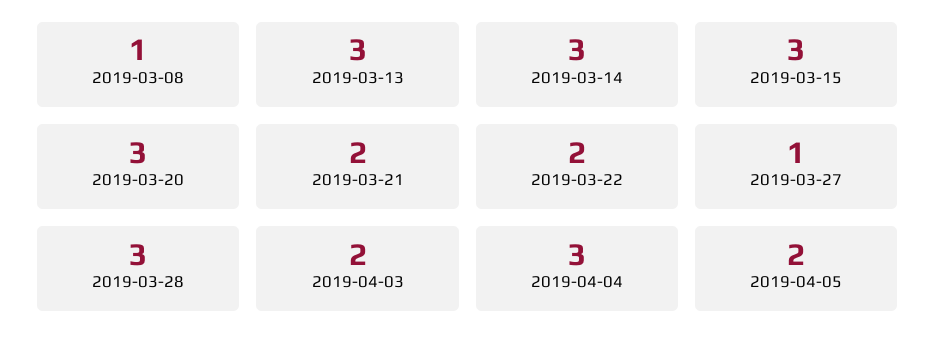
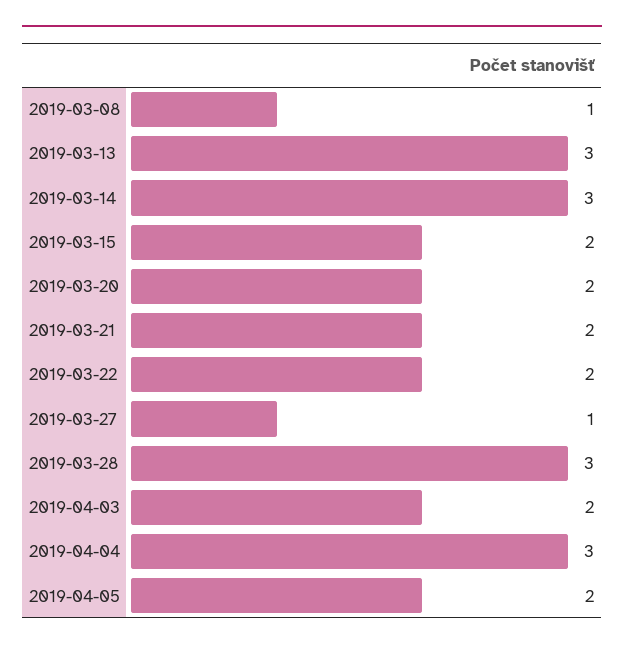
  {
    "2019-03-08": 1,
    "2019-03-13": 3,
    "2019-03-14": 3,
-   "2019-03-15": 3,
+   "2019-03-15": 2,
-   "2019-03-20": 3,
+   "2019-03-20": 2,
    "2019-03-21": 2,
    "2019-03-22": 2,
    "2019-03-27": 1,
    "2019-03-28": 3,
    "2019-04-03": 2,
    "2019-04-04": 3,
    "2019-04-05": 2
  }

